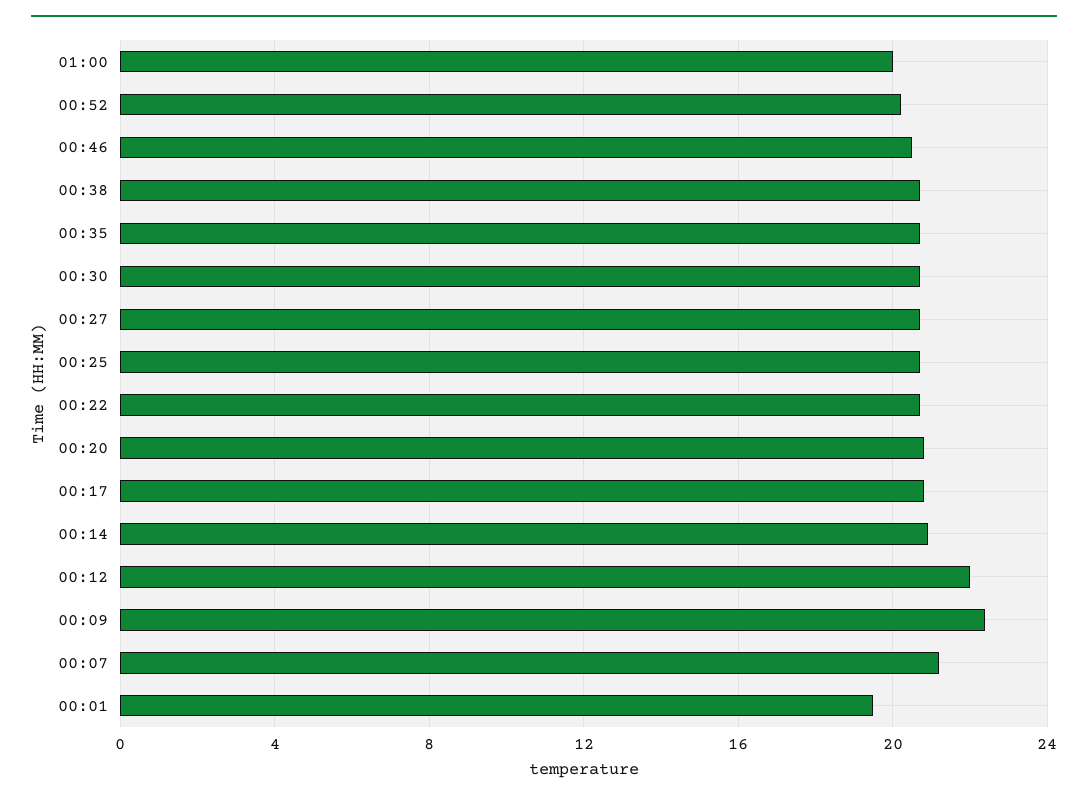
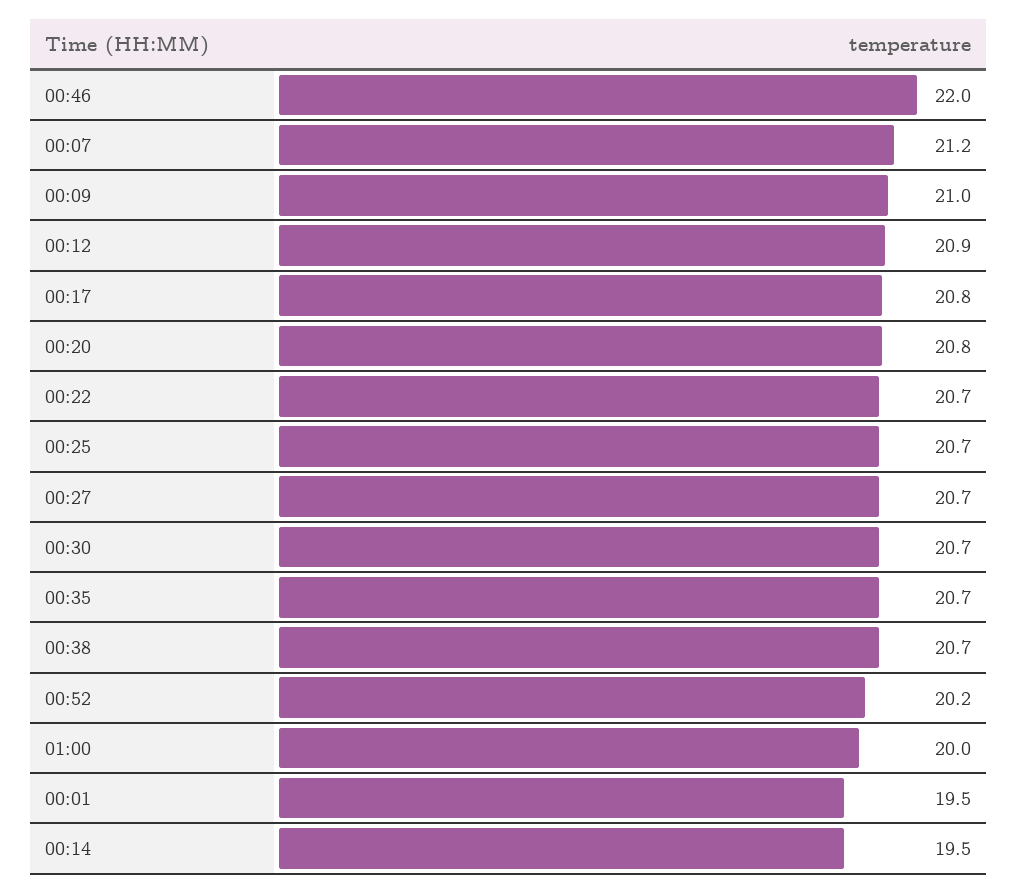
  {
    "01:00": 20,
    "00:52": 20.2,
-   "00:46": 20.5,
+   "00:46": 22,
    "00:38": 20.7,
    "00:35": 20.7,
    "00:30": 20.7,
    "00:27": 20.7,
    "00:25": 20.7,
    "00:22": 20.7,
    "00:20": 20.8,
    "00:17": 20.8,
-   "00:14": 21,
+   "00:14": 19.5,
-   "00:12": 22,
+   "00:12": 20.9,
-   "00:09": 22.5,
+   "00:09": 21,
    "00:07": 21.2,
    "00:01": 19.5
  }

